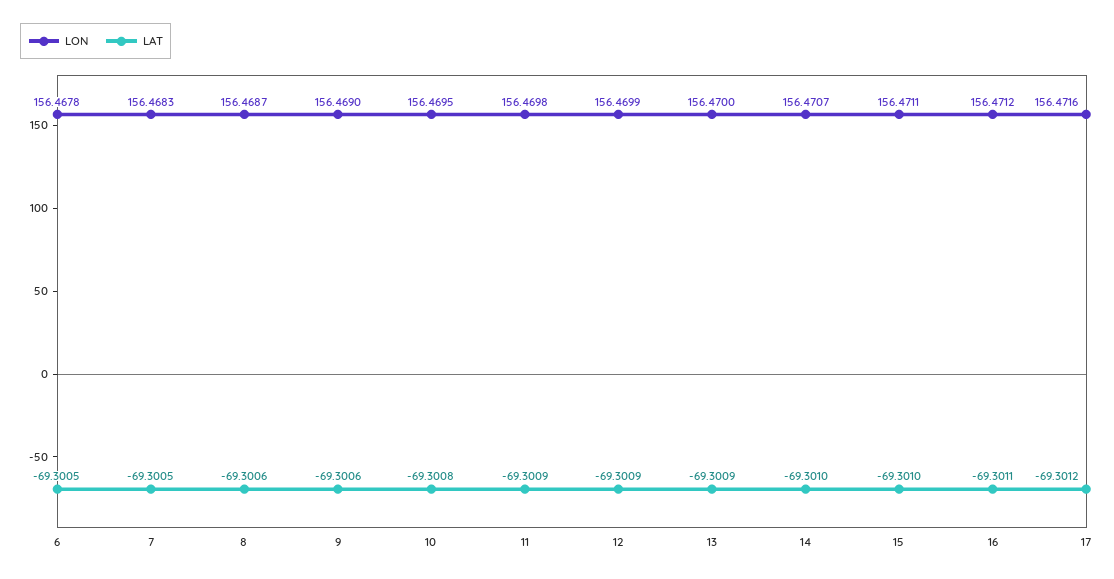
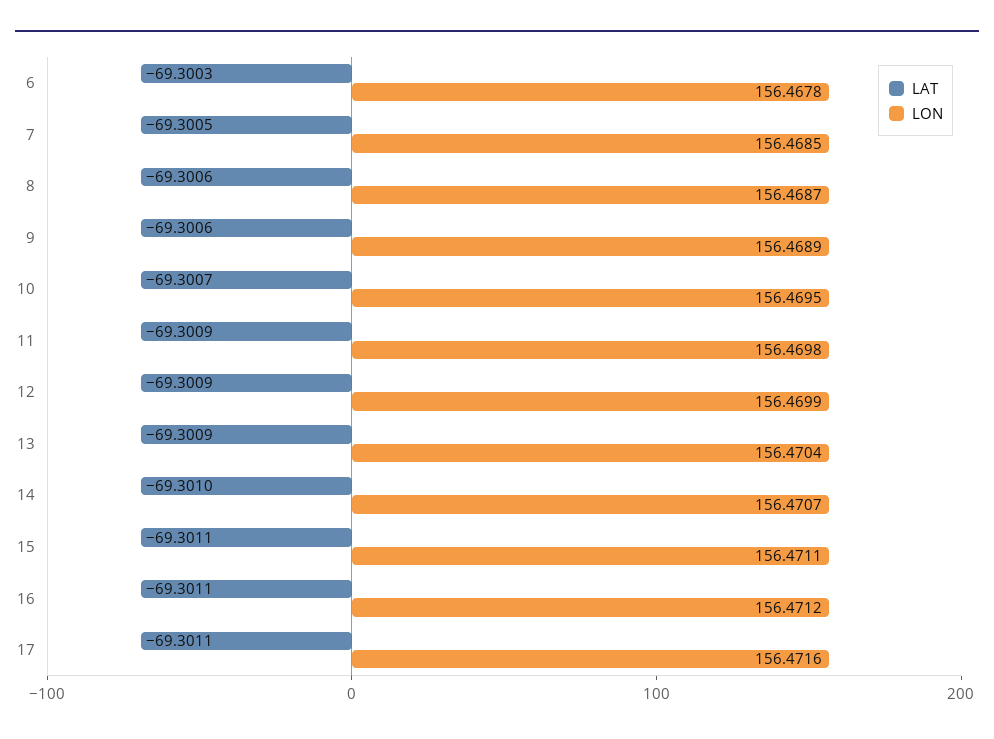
  {
    "LON": {
      "6": 156.4678,
-     "7": 156.4683,
+     "7": 156.4685,
      "8": 156.4687,
-     "9": 156.469,
+     "9": 156.4689,
      "10": 156.4695,
      "11": 156.4698,
      "12": 156.4699,
-     "13": 156.47,
+     "13": 156.4704,
      "14": 156.4707,
      "15": 156.4711,
      "16": 156.4712,
      "17": 156.4716
    },
    "LAT": {
-     "6": -69.3005,
+     "6": -69.3003,
      "7": -69.3005,
      "8": -69.3006,
      "9": -69.3006,
-     "10": -69.3008,
+     "10": -69.3007,
      "11": -69.3009,
      "12": -69.3009,
      "13": -69.3009,
      "14": -69.301,
-     "15": -69.301,
+     "15": -69.3011,
      "16": -69.3011,
-     "17": -69.3012
+     "17": -69.3011
    }
  }

